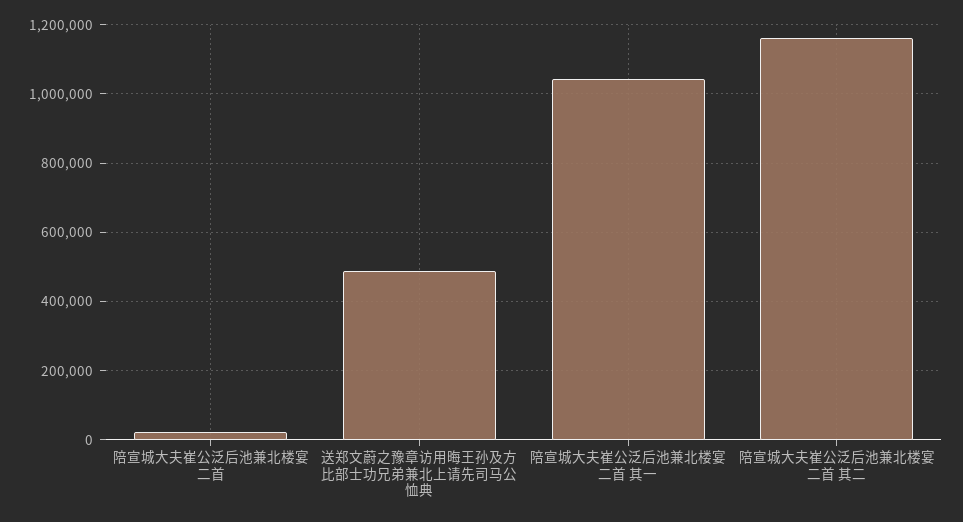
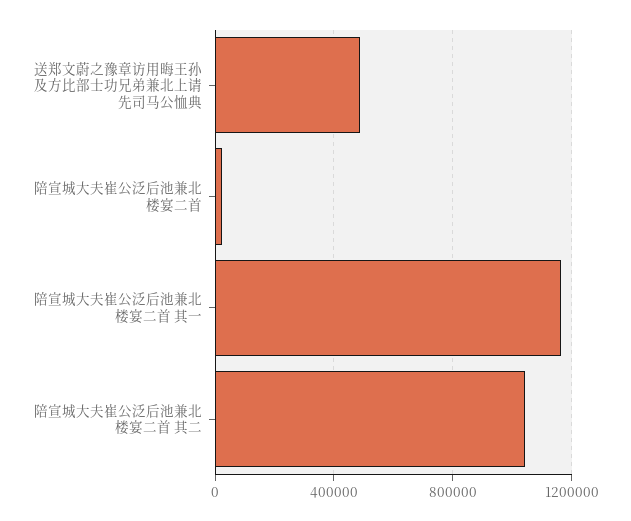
  {
    "陪宣城大夫崔公泛后池兼北楼宴二首": 20000,
    "送郑文蔚之豫章访用晦王孙及方比部士功兄弟兼北上请先司马公恤典": 480000,
-   "陪宣城大夫崔公泛后池兼北楼宴二首 其一": 1040000,
+   "陪宣城大夫崔公泛后池兼北楼宴二首 其一": 1150000,
-   "陪宣城大夫崔公泛后池兼北楼宴二首 其二": 1160000
+   "陪宣城大夫崔公泛后池兼北楼宴二首 其二": 1050000
  }

